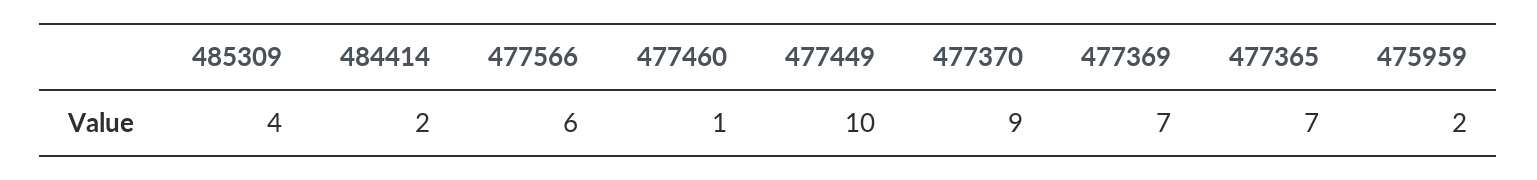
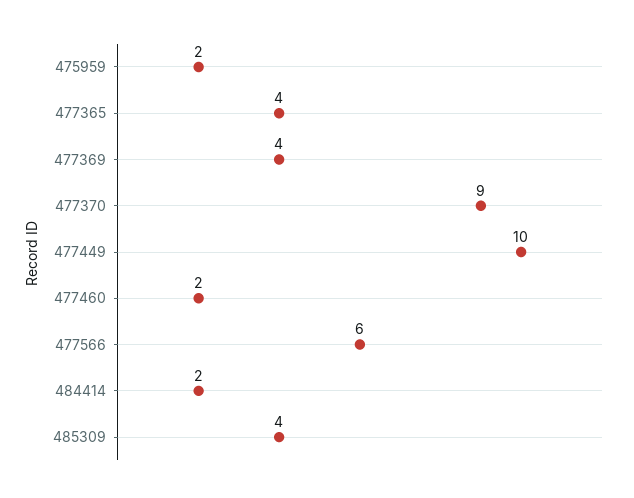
  {
    "485309": 4,
    "484414": 2,
    "477566": 6,
-   "477460": 1,
+   "477460": 2,
    "477449": 10,
    "477370": 9,
-   "477369": 7,
+   "477369": 4,
-   "477365": 7,
+   "477365": 4,
    "475959": 2
  }

